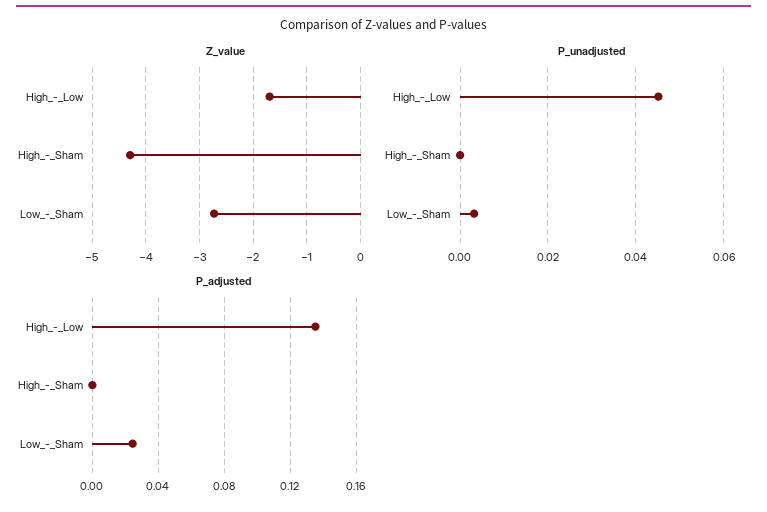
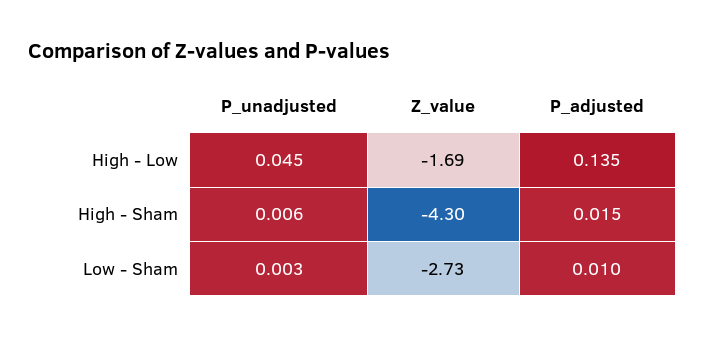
  {
    "Z_value": {
      "High_-_Low": -1.69,
      "High_-_Sham": -4.3,
      "Low_-_Sham": -2.73
    },
    "P_unadjusted": {
      "High_-_Low": 0.045,
-     "High_-_Sham": 0,
+     "High_-_Sham": 0.006,
      "Low_-_Sham": 0.003
    },
    "P_adjusted": {
      "High_-_Low": 0.135,
-     "High_-_Sham": 0,
+     "High_-_Sham": 0.015,
-     "Low_-_Sham": 0.025
+     "Low_-_Sham": 0.01
    }
  }

